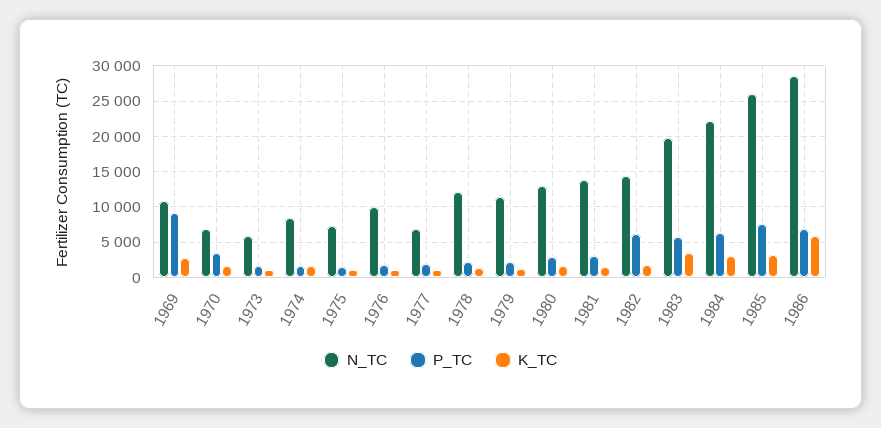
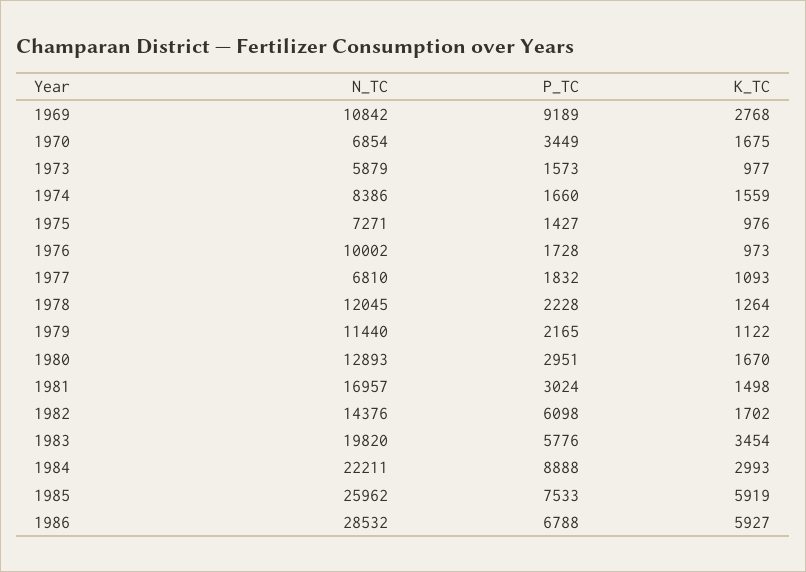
  {
    "N_TC": {
      "1969": 10842,
      "1970": 6854,
      "1973": 5879,
      "1974": 8386,
      "1975": 7271,
      "1976": 10002,
      "1977": 6810,
      "1978": 12045,
      "1979": 11440,
      "1980": 12893,
-     "1981": 14000,
+     "1981": 16957,
      "1982": 14376,
      "1983": 19820,
      "1984": 22211,
      "1985": 25962,
      "1986": 28532
    },
    "P_TC": {
      "1969": 9189,
      "1970": 3449,
      "1973": 1573,
      "1974": 1660,
      "1975": 1427,
      "1976": 1728,
      "1977": 1832,
      "1978": 2228,
      "1979": 2165,
      "1980": 2951,
      "1981": 3024,
      "1982": 6098,
      "1983": 5776,
-     "1984": 6000,
+     "1984": 8888,
      "1985": 7533,
      "1986": 6788
    },
    "K_TC": {
      "1969": 2768,
      "1970": 1675,
      "1973": 977,
      "1974": 1559,
      "1975": 976,
      "1976": 973,
      "1977": 1093,
      "1978": 1264,
      "1979": 1122,
      "1980": 1670,
      "1981": 1498,
      "1982": 1702,
      "1983": 3454,
      "1984": 2993,
-     "1985": 3000,
+     "1985": 5919,
      "1986": 5927
    }
  }

